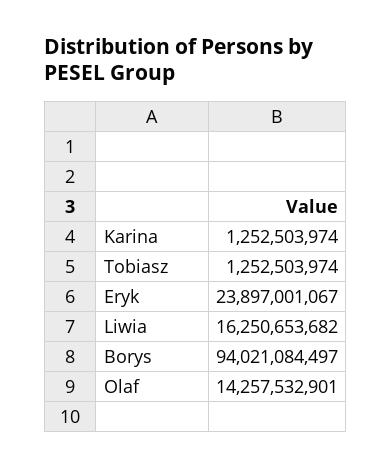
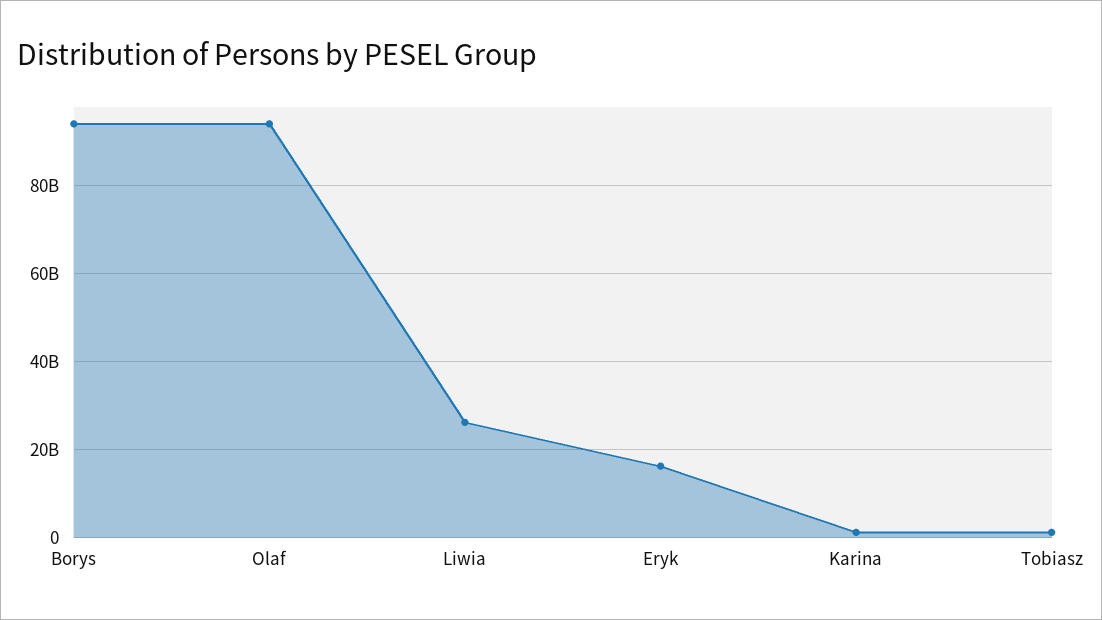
  {
    "Karina": 1252503974,
    "Tobiasz": 1252503974,
-   "Eryk": 23897001067,
+   "Eryk": 16000000000,
-   "Liwia": 16250653682,
+   "Liwia": 26000000000,
    "Borys": 94021084497,
-   "Olaf": 14257532901
+   "Olaf": 94000000000
  }

